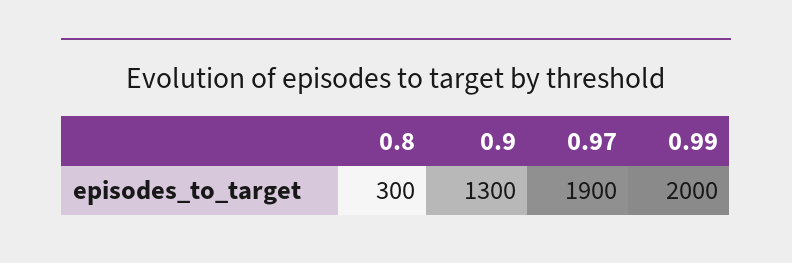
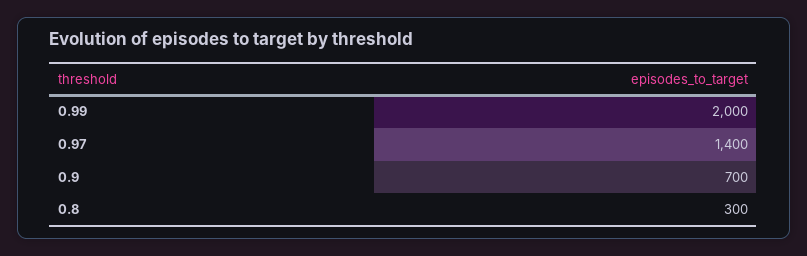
  {
    "0.8": 300,
-   "0.9": 1300,
+   "0.9": 700,
-   "0.97": 1900,
+   "0.97": 1400,
    "0.99": 2000
  }

